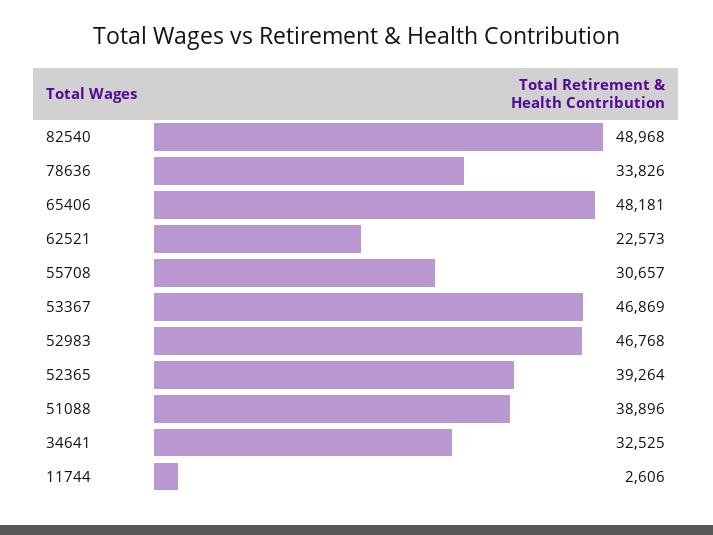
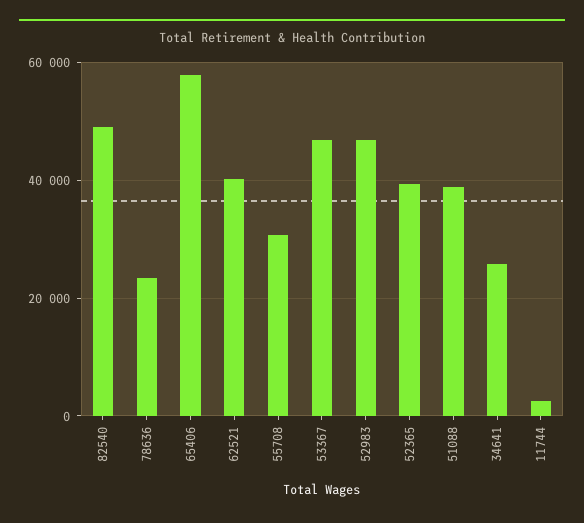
  {
    "82540": 48968,
-   "78636": 33826,
+   "78636": 24000,
-   "65406": 48181,
+   "65406": 58000,
-   "62521": 22573,
+   "62521": 40000,
    "55708": 30657,
    "53367": 46869,
    "52983": 46768,
    "52365": 39264,
    "51088": 38896,
-   "34641": 32525,
+   "34641": 26000,
    "11744": 2606
  }

